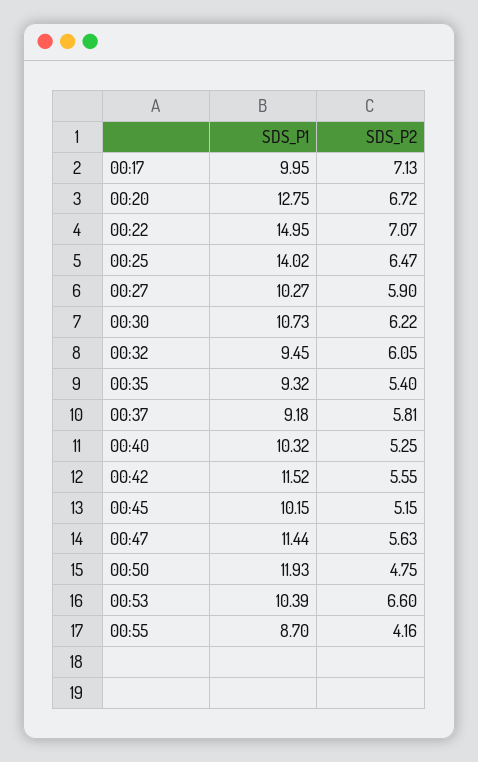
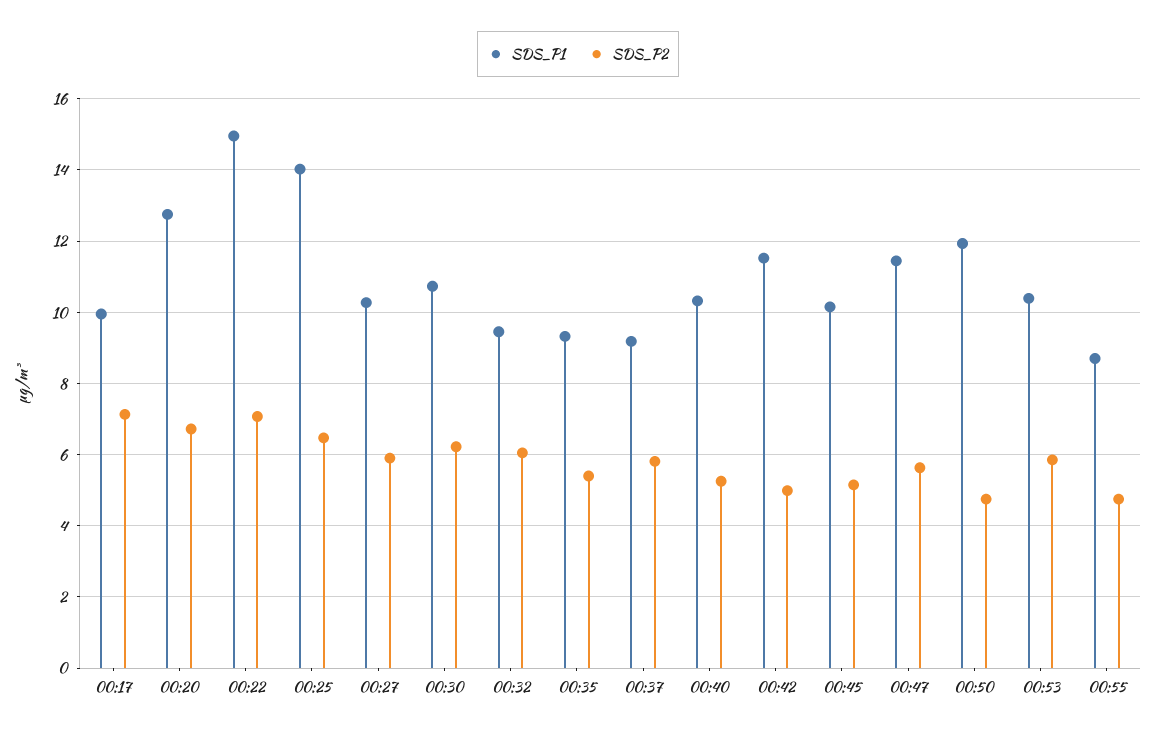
  {
    "SDS_P1": {
      "00:17": 9.95,
      "00:20": 12.75,
      "00:22": 14.95,
      "00:25": 14.02,
      "00:27": 10.27,
      "00:30": 10.73,
      "00:32": 9.45,
      "00:35": 9.32,
      "00:37": 9.18,
      "00:40": 10.32,
      "00:42": 11.52,
      "00:45": 10.15,
      "00:47": 11.44,
      "00:50": 11.93,
      "00:53": 10.39,
      "00:55": 8.7
    },
    "SDS_P2": {
      "00:17": 7.13,
      "00:20": 6.72,
      "00:22": 7.07,
      "00:25": 6.47,
      "00:27": 5.9,
      "00:30": 6.22,
      "00:32": 6.05,
      "00:35": 5.4,
      "00:37": 5.81,
      "00:40": 5.25,
-     "00:42": 5.55,
+     "00:42": 5,
      "00:45": 5.15,
      "00:47": 5.63,
      "00:50": 4.75,
-     "00:53": 6.6,
+     "00:53": 5.8,
-     "00:55": 4.16
+     "00:55": 4.8
    }
  }

